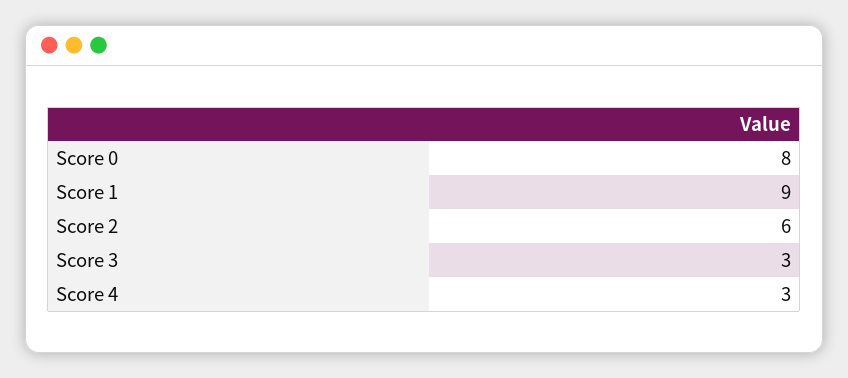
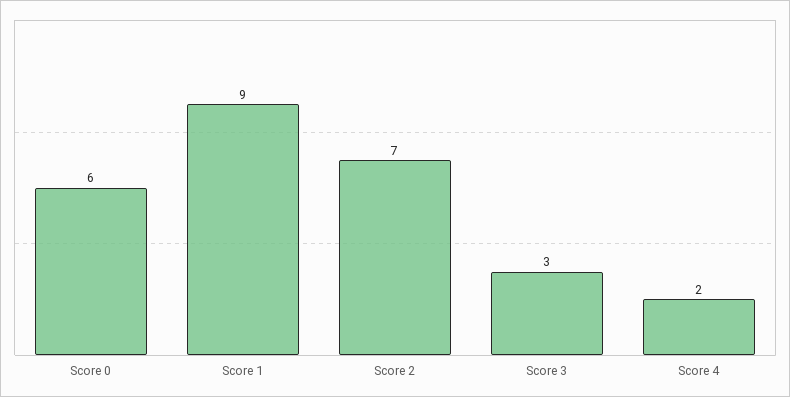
  {
-   "Score 0": 8,
+   "Score 0": 6,
    "Score 1": 9,
-   "Score 2": 6,
+   "Score 2": 7,
    "Score 3": 3,
-   "Score 4": 3
+   "Score 4": 2
  }

